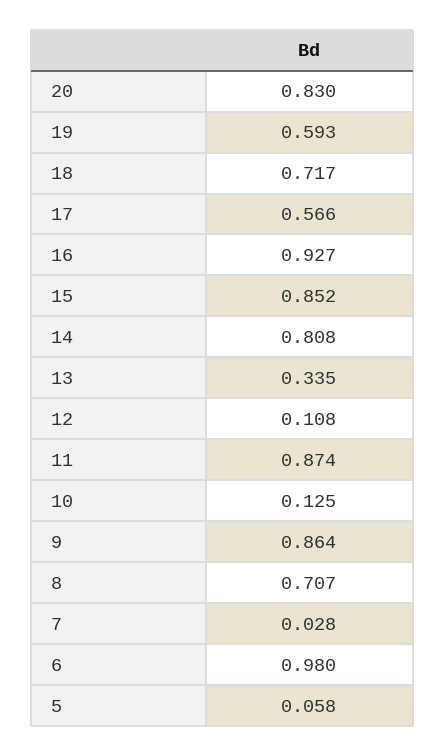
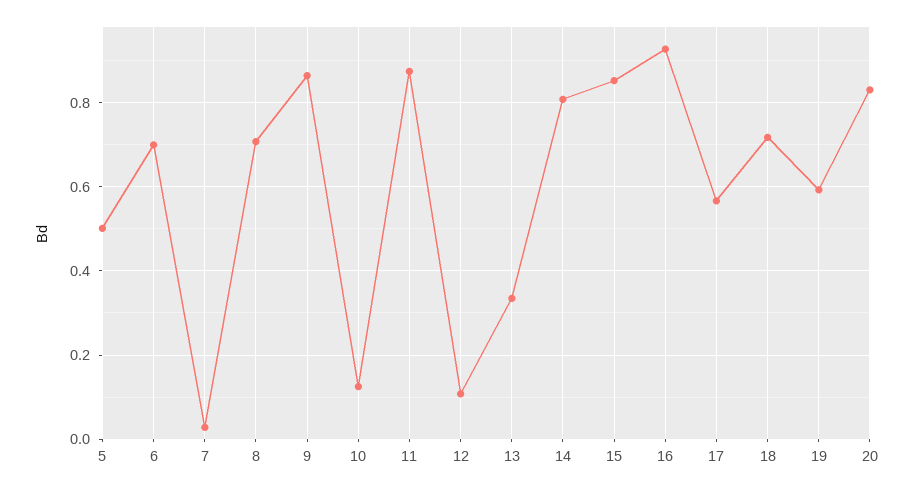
  {
    "20": 0.83,
    "19": 0.593,
    "18": 0.717,
    "17": 0.566,
    "16": 0.927,
    "15": 0.852,
    "14": 0.808,
    "13": 0.335,
    "12": 0.108,
    "11": 0.874,
    "10": 0.125,
    "9": 0.864,
    "8": 0.707,
    "7": 0.028,
-   "6": 0.98,
+   "6": 0.7,
-   "5": 0.058
+   "5": 0.5
  }

